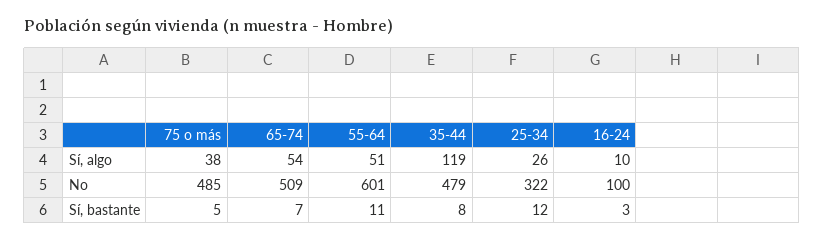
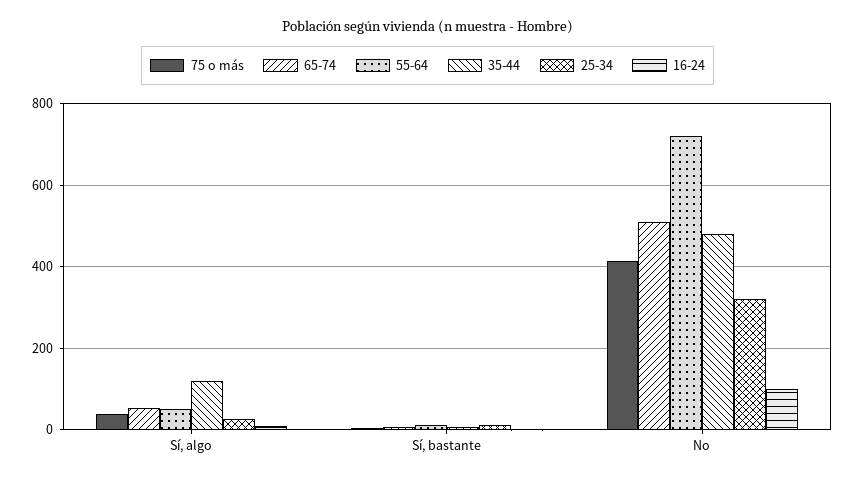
  {
    "75 o más": {
      "Sí, algo": 38,
-     "No": 485,
+     "No": 420,
      "Sí, bastante": 5
    },
    "65-74": {
      "Sí, algo": 54,
      "No": 509,
      "Sí, bastante": 7
    },
    "55-64": {
      "Sí, algo": 51,
-     "No": 601,
+     "No": 720,
      "Sí, bastante": 11
    },
    "35-44": {
      "Sí, algo": 119,
      "No": 479,
      "Sí, bastante": 8
    },
    "25-34": {
      "Sí, algo": 26,
      "No": 322,
      "Sí, bastante": 12
    },
    "16-24": {
      "Sí, algo": 10,
      "No": 100,
      "Sí, bastante": 3
    }
  }

